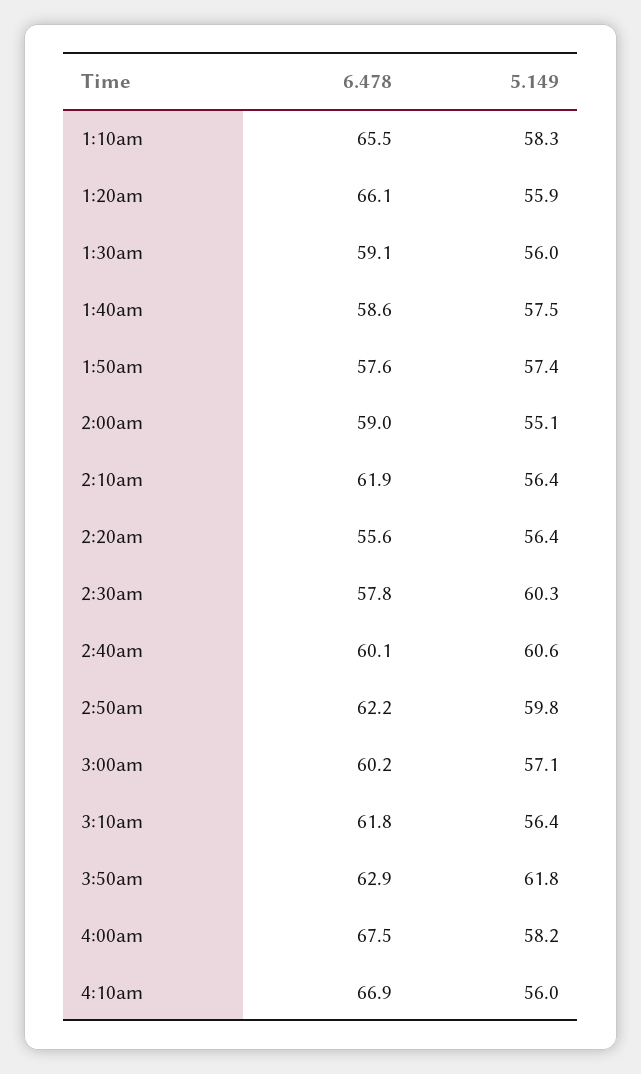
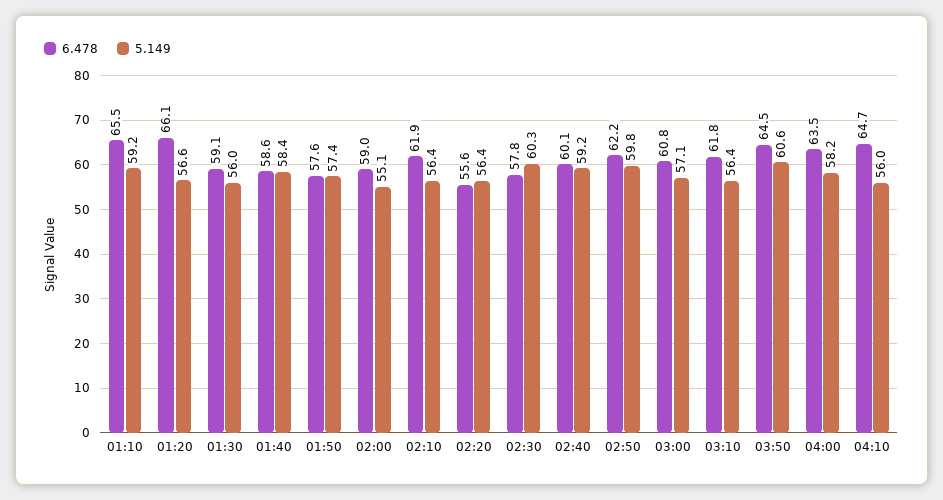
  {
    "6.478": {
      "1:10am": 65.5,
      "1:20am": 66.1,
      "1:30am": 59.1,
      "1:40am": 58.6,
      "1:50am": 57.6,
      "2:00am": 59,
      "2:10am": 61.9,
      "2:20am": 55.6,
      "2:30am": 57.8,
      "2:40am": 60.1,
      "2:50am": 62.2,
-     "3:00am": 60.2,
+     "3:00am": 60.8,
      "3:10am": 61.8,
-     "3:50am": 62.9,
+     "3:50am": 64.5,
-     "4:00am": 67.5,
+     "4:00am": 63.5,
-     "4:10am": 66.9
+     "4:10am": 64.7
    },
    "5.149": {
-     "1:10am": 58.3,
+     "1:10am": 59.2,
-     "1:20am": 55.9,
+     "1:20am": 56.6,
      "1:30am": 56,
-     "1:40am": 57.5,
+     "1:40am": 58.4,
      "1:50am": 57.4,
      "2:00am": 55.1,
      "2:10am": 56.4,
      "2:20am": 56.4,
      "2:30am": 60.3,
-     "2:40am": 60.6,
+     "2:40am": 59.2,
      "2:50am": 59.8,
      "3:00am": 57.1,
      "3:10am": 56.4,
-     "3:50am": 61.8,
+     "3:50am": 60.6,
      "4:00am": 58.2,
      "4:10am": 56
    }
  }

